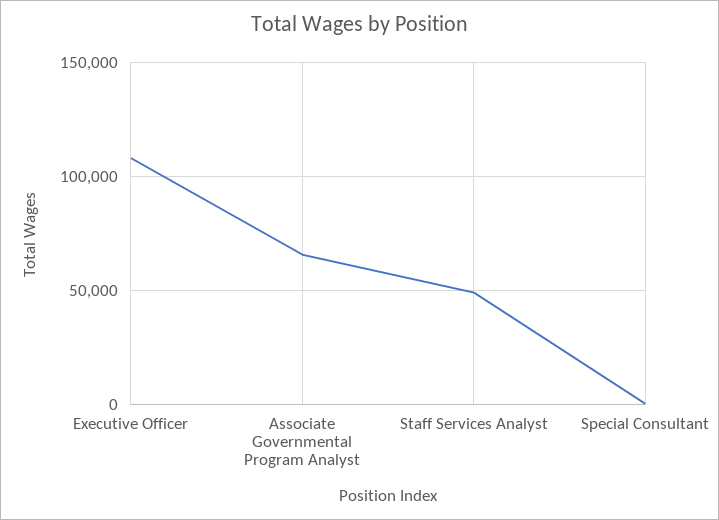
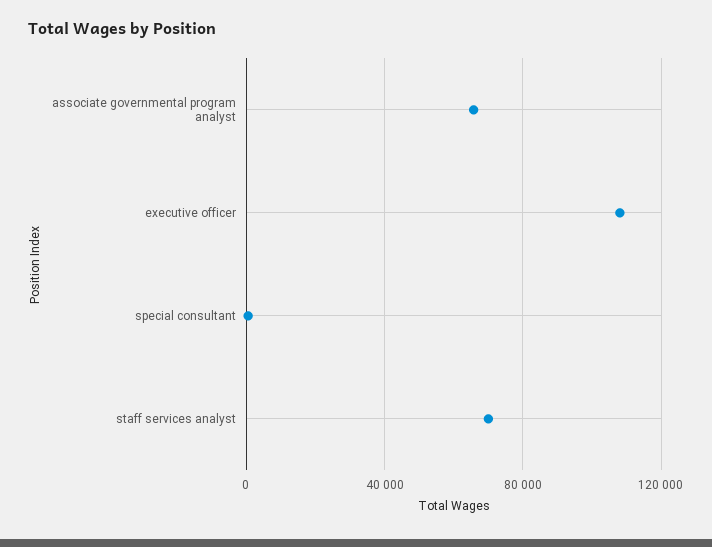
  {
    "Executive Officer": 110000,
    "Associate Governmental Program Analyst": 65000,
-   "Staff Services Analyst": 50000,
+   "Staff Services Analyst": 70000,
    "Special Consultant": 0
  }

